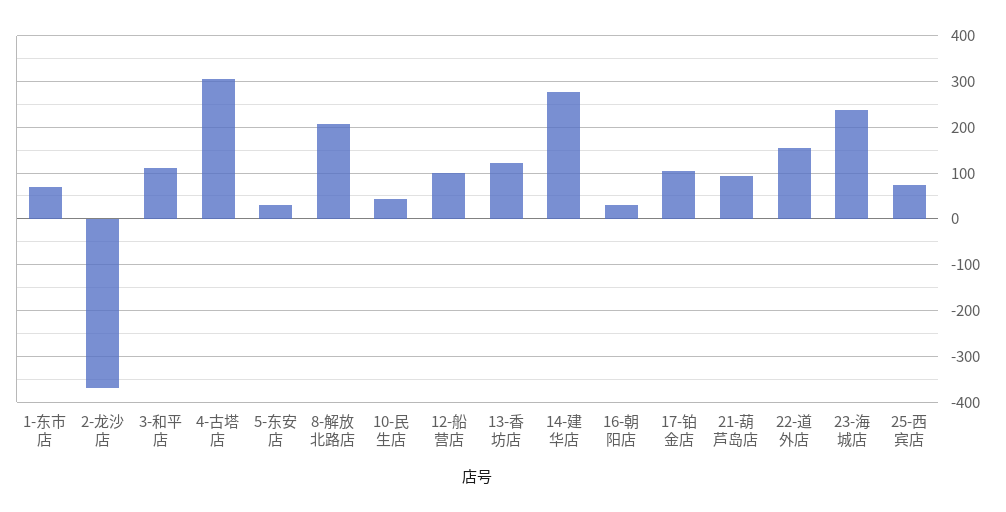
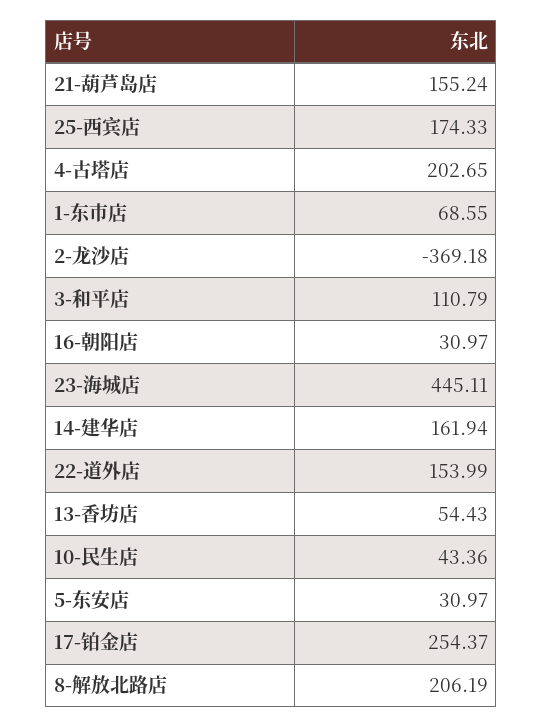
  {
    "1-东市店": 68.55,
    "2-龙沙店": -369.18,
    "3-和平店": 110.79,
-   "4-古塔店": 300,
+   "4-古塔店": 202.65,
    "5-东安店": 30.97,
    "8-解放北路店": 206.19,
    "10-民生店": 43.36,
-   "12-船营店": 100,
-   "13-香坊店": 120,
+   "13-香坊店": 54.43,
-   "14-建华店": 280,
+   "14-建华店": 161.94,
    "16-朝阳店": 30.97,
-   "17-铂金店": 100,
+   "17-铂金店": 254.37,
-   "21-葫芦岛店": 100,
+   "21-葫芦岛店": 155.24,
    "22-道外店": 153.99,
-   "23-海城店": 240,
+   "23-海城店": 445.11,
-   "25-西宾店": 80
+   "25-西宾店": 174.33
  }

